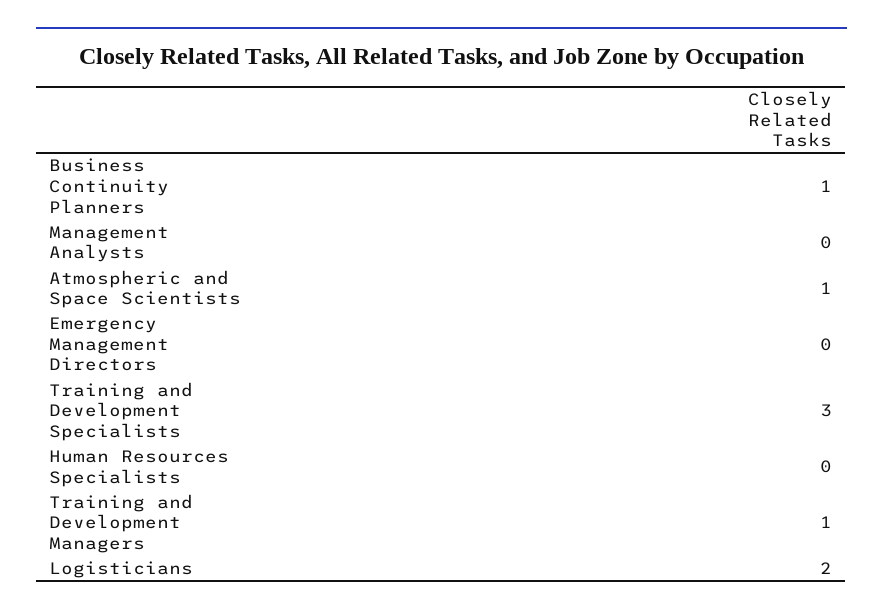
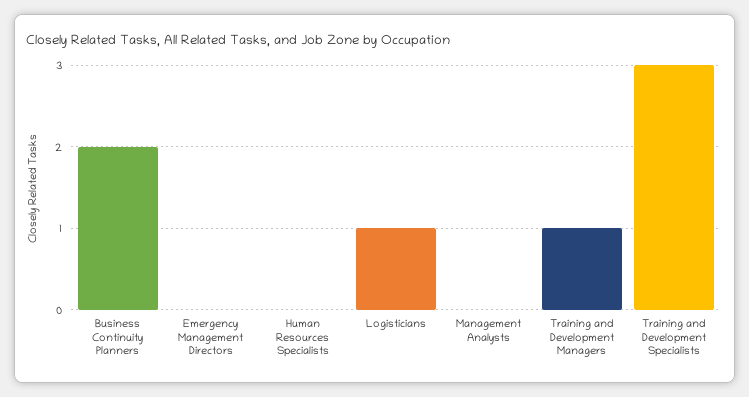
  {
-   "Business Continuity Planners": 1,
+   "Business Continuity Planners": 2,
    "Management Analysts": 0,
-   "Atmospheric and Space Scientists": 1,
    "Emergency Management Directors": 0,
    "Training and Development Specialists": 3,
    "Human Resources Specialists": 0,
    "Training and Development Managers": 1,
-   "Logisticians": 2
+   "Logisticians": 1
  }

